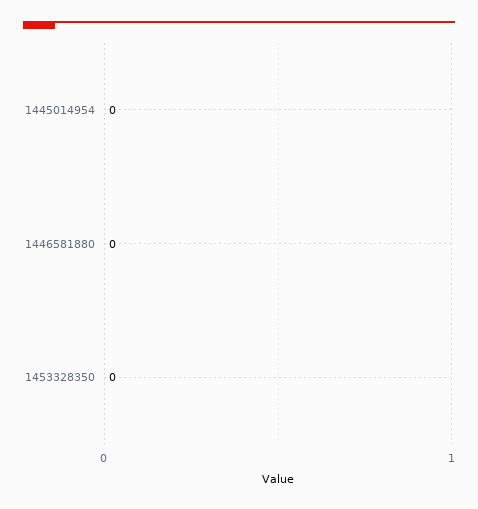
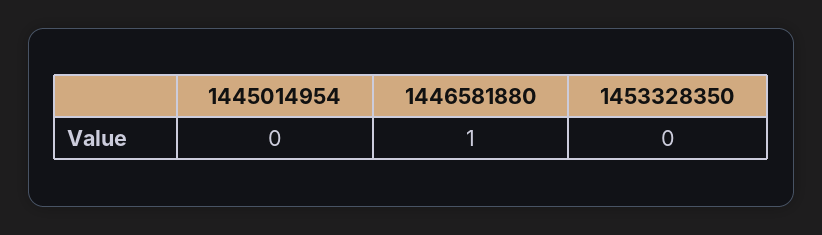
  {
    "1445014954": 0,
-   "1446581880": 0,
+   "1446581880": 1,
    "1453328350": 0
  }

